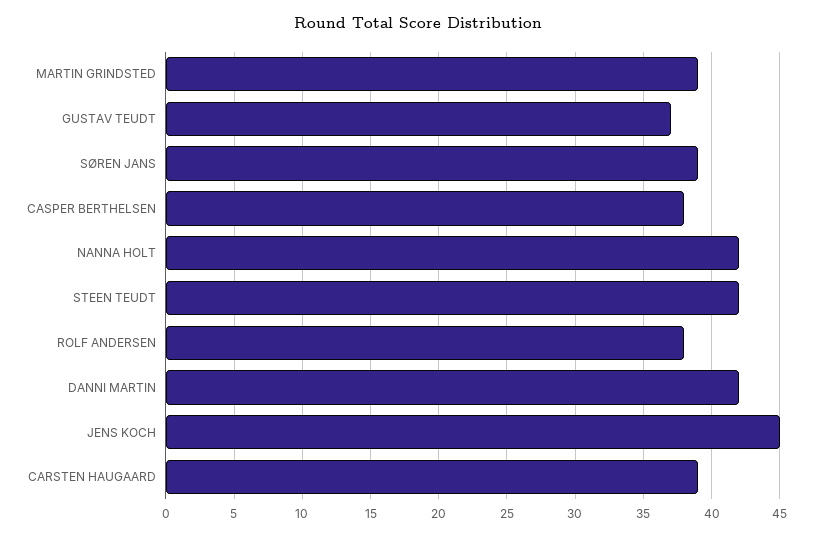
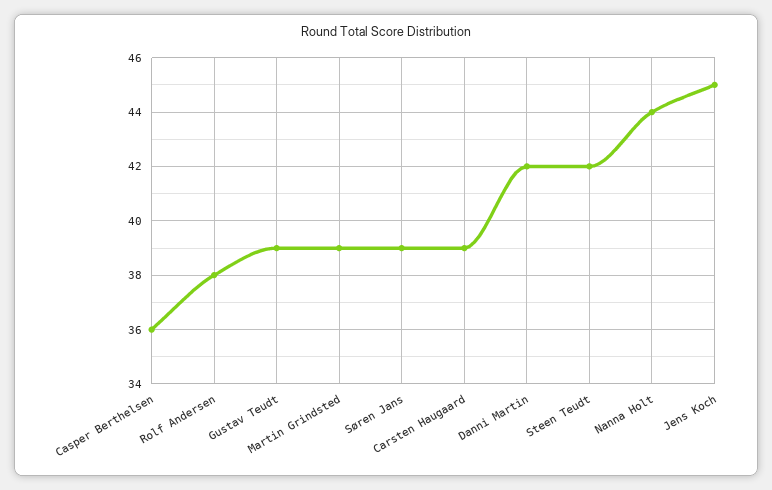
  {
    "MARTIN GRINDSTED": 39,
-   "GUSTAV TEUDT": 37,
+   "GUSTAV TEUDT": 39,
    "SØREN JANS": 39,
-   "CASPER BERTHELSEN": 38,
+   "CASPER BERTHELSEN": 36,
-   "NANNA HOLT": 42,
+   "NANNA HOLT": 44,
    "STEEN TEUDT": 42,
    "ROLF ANDERSEN": 38,
    "DANNI MARTIN": 42,
    "JENS KOCH": 45,
    "CARSTEN HAUGAARD": 39
  }

